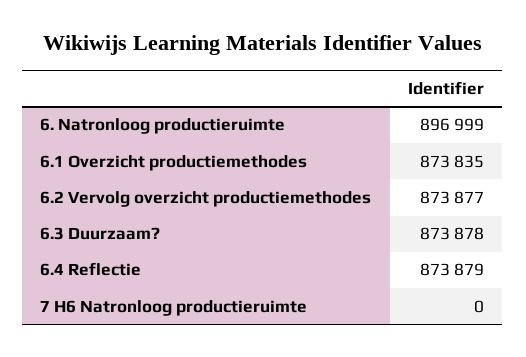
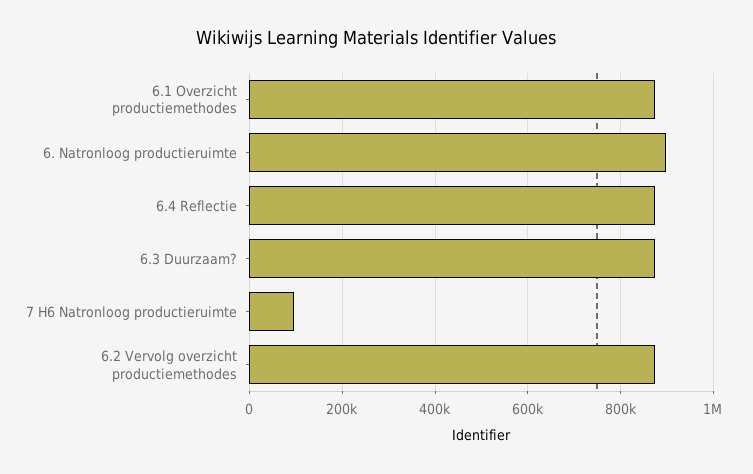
  {
    "6. Natronloog productieruimte": 896999,
    "6.1 Overzicht productiemethodes": 873835,
    "6.2 Vervolg overzicht productiemethodes": 873877,
    "6.3 Duurzaam?": 873878,
    "6.4 Reflectie": 873879,
-   "7 H6 Natronloog productieruimte": 0
+   "7 H6 Natronloog productieruimte": 100000
  }

